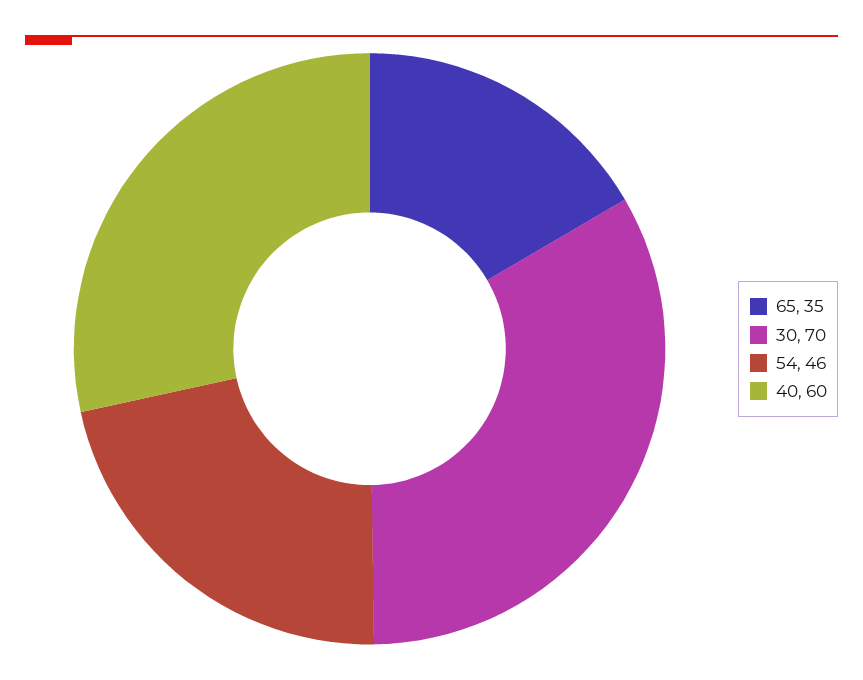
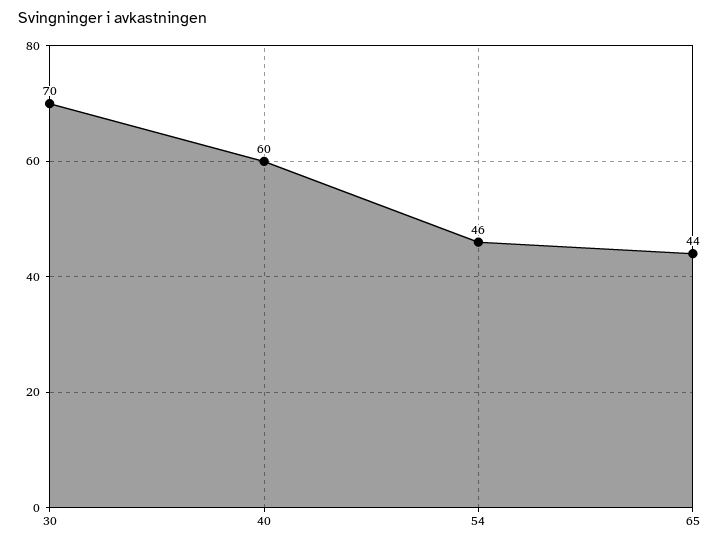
  {
-   "65": 35,
+   "65": 44,
    "30": 70,
    "54": 46,
    "40": 60
  }

